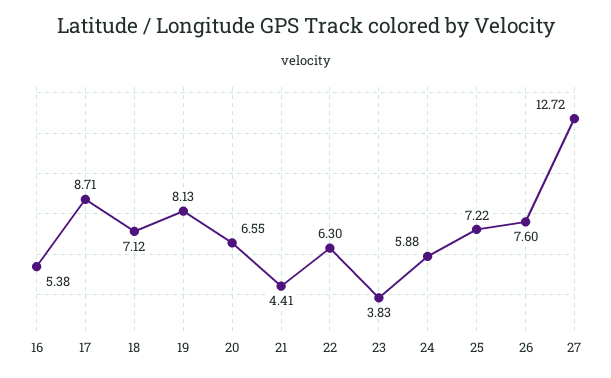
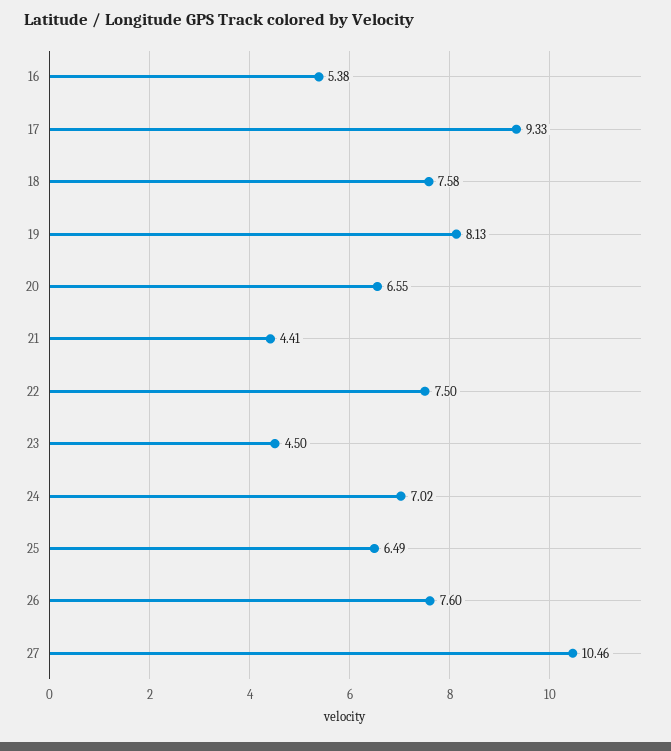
  {
    "16": 5.38,
-   "17": 8.71,
+   "17": 9.33,
-   "18": 7.12,
+   "18": 7.58,
    "19": 8.13,
    "20": 6.55,
    "21": 4.41,
-   "22": 6.3,
+   "22": 7.5,
-   "23": 3.83,
+   "23": 4.5,
-   "24": 5.88,
+   "24": 7.02,
-   "25": 7.22,
+   "25": 6.49,
    "26": 7.6,
-   "27": 12.72
+   "27": 10.46
  }

